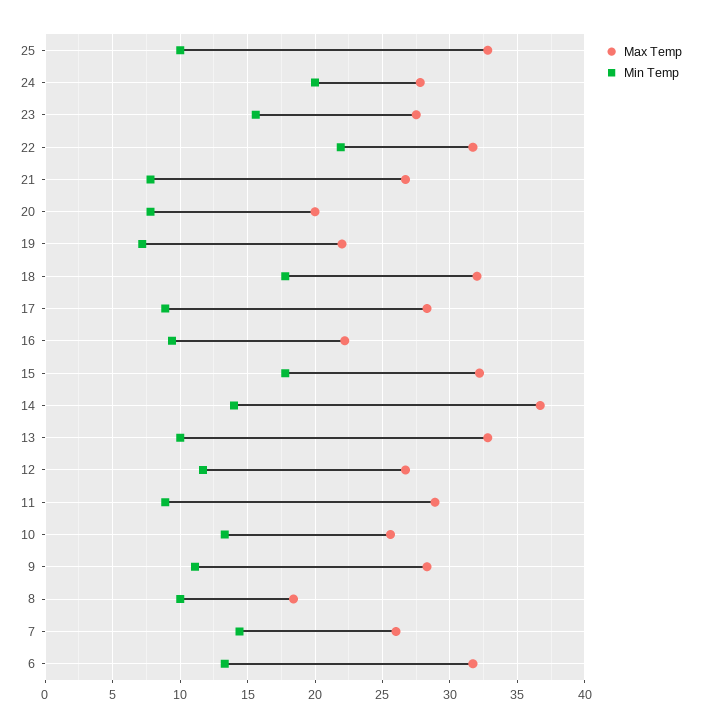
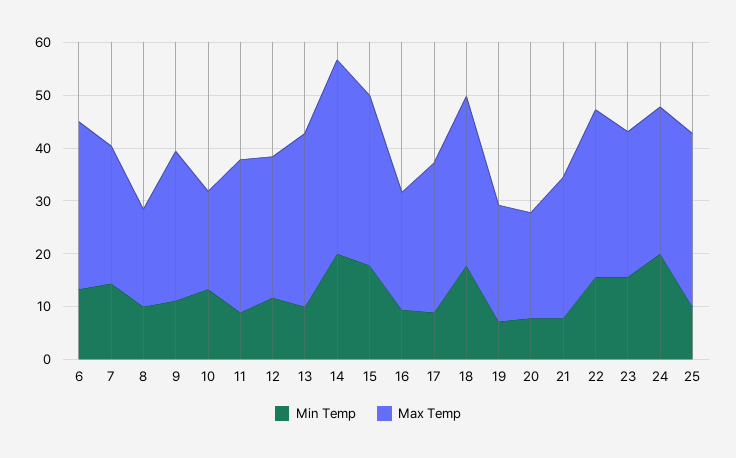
  {
    "Max Temp": {
      "25": 33,
      "24": 28,
      "23": 27.5,
      "22": 31.5,
      "21": 26.5,
      "20": 20,
      "19": 22,
      "18": 32,
      "17": 28.5,
      "16": 22,
      "15": 32,
      "14": 36.5,
      "13": 33,
      "12": 26.5,
      "11": 29,
-     "10": 25.5,
+     "10": 18,
      "9": 28.5,
      "8": 18.5,
      "7": 26,
      "6": 31.5
    },
    "Min Temp": {
      "25": 10,
      "24": 20,
      "23": 15.5,
-     "22": 22,
+     "22": 16,
      "21": 8,
      "20": 8,
      "19": 7,
      "18": 18,
      "17": 9,
      "16": 9.5,
      "15": 18,
-     "14": 14,
+     "14": 20,
      "13": 10,
      "12": 11.5,
      "11": 9,
      "10": 13.5,
      "9": 11,
      "8": 10,
      "7": 14.5,
      "6": 13.5
    }
  }

